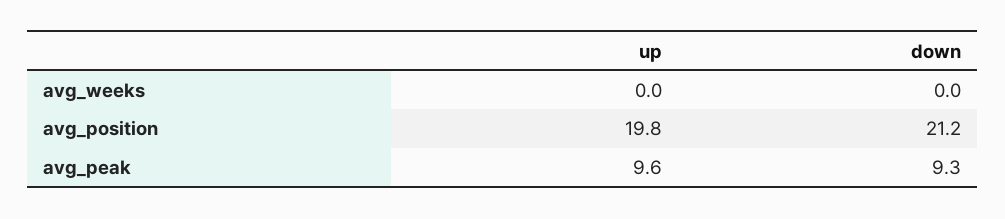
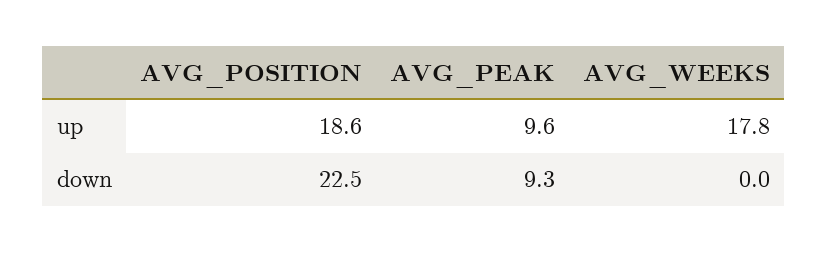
  {
    "up": {
-     "avg_weeks": 0,
+     "avg_weeks": 17.8,
-     "avg_position": 19.8,
+     "avg_position": 18.6,
      "avg_peak": 9.6
    },
    "down": {
      "avg_weeks": 0,
-     "avg_position": 21.2,
+     "avg_position": 22.5,
      "avg_peak": 9.3
    }
  }

